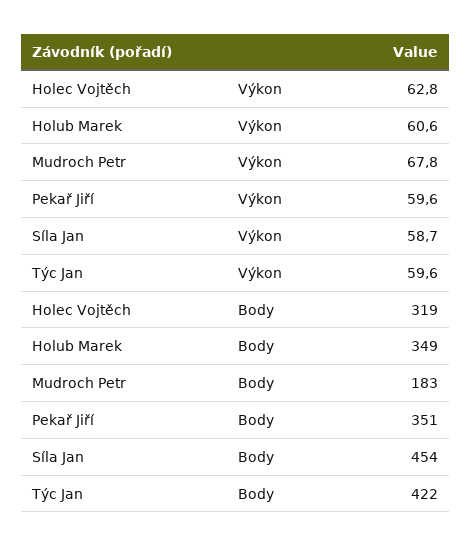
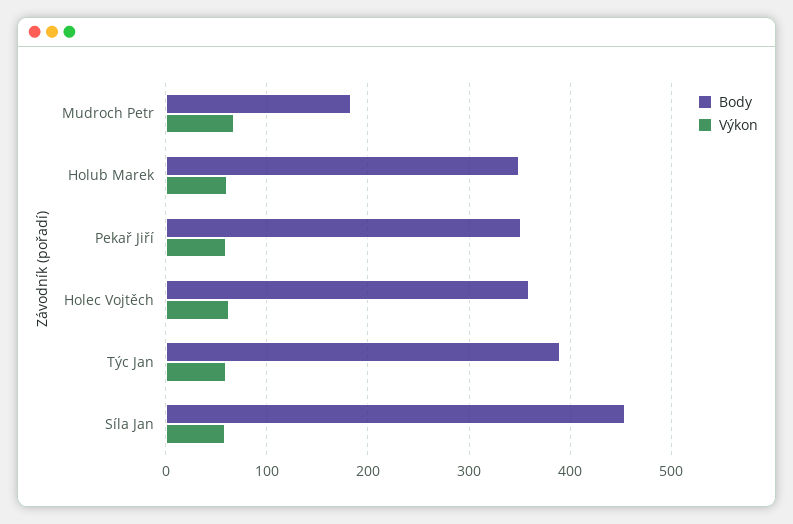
  {
    "Výkon": {
      "Holec Vojtěch": 62.8,
      "Holub Marek": 60.6,
      "Mudroch Petr": 67.8,
      "Pekař Jiří": 59.6,
      "Síla Jan": 58.7,
      "Týc Jan": 59.6
    },
    "Body": {
-     "Holec Vojtěch": 319,
+     "Holec Vojtěch": 360,
      "Holub Marek": 349,
      "Mudroch Petr": 183,
      "Pekař Jiří": 351,
      "Síla Jan": 454,
-     "Týc Jan": 422
+     "Týc Jan": 390
    }
  }

